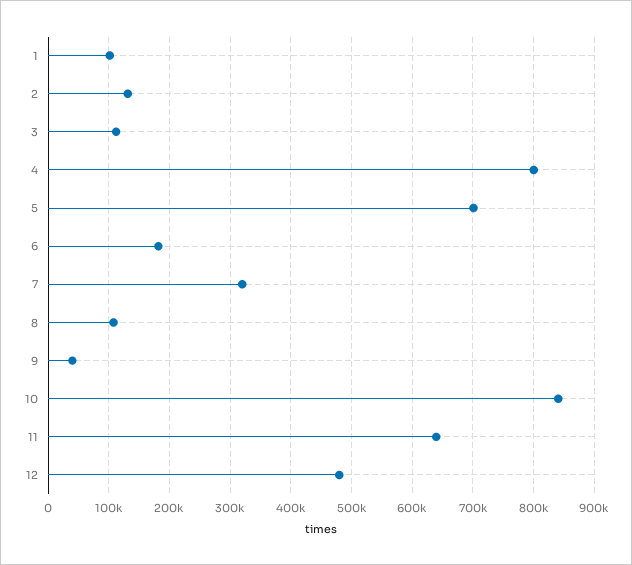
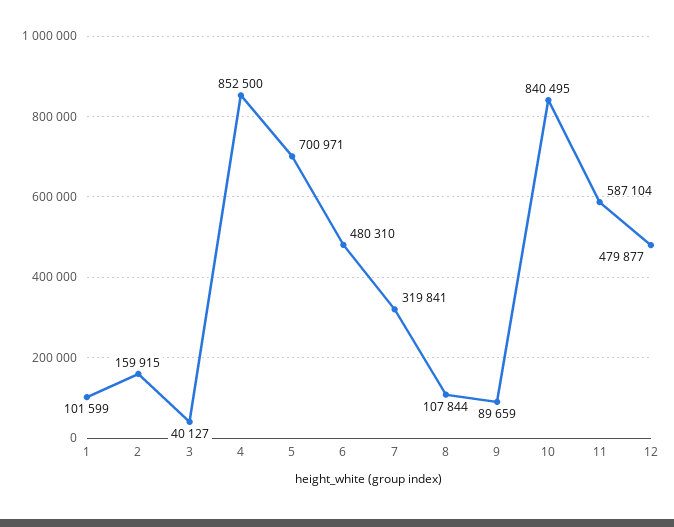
  {
    "1": 101599,
-   "2": 130000,
+   "2": 159915,
-   "3": 110000,
+   "3": 40127,
-   "4": 800000,
+   "4": 852500,
    "5": 700971,
-   "6": 180000,
+   "6": 480310,
    "7": 319841,
    "8": 107844,
-   "9": 40000,
+   "9": 89659,
    "10": 840495,
-   "11": 640000,
+   "11": 587104,
    "12": 479877
  }

